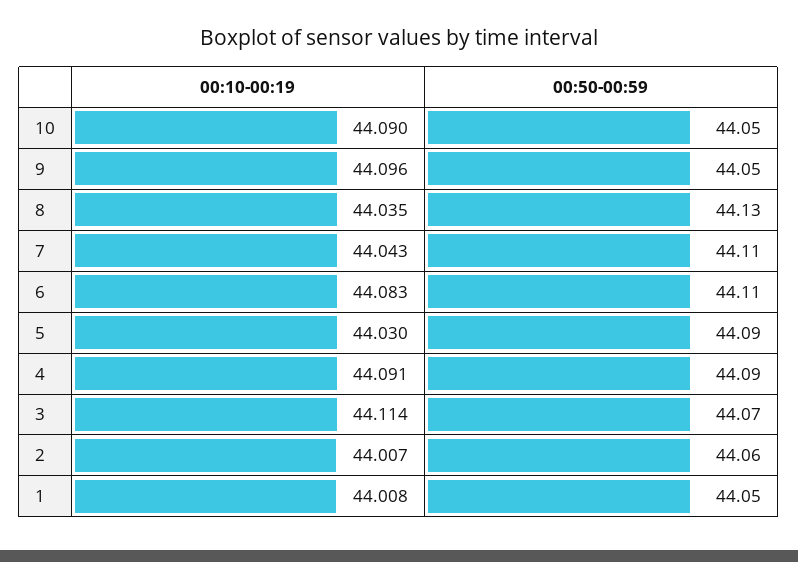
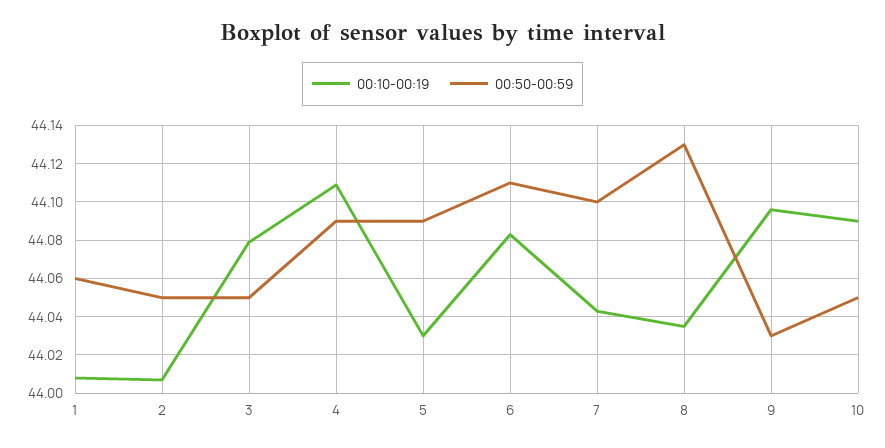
  {
    "00:10-00:19": {
      "10": 44.09,
      "9": 44.096,
      "8": 44.035,
      "7": 44.043,
      "6": 44.083,
      "5": 44.03,
-     "4": 44.091,
+     "4": 44.11,
-     "3": 44.114,
+     "3": 44.08,
      "2": 44.007,
      "1": 44.008
    },
    "00:50-00:59": {
      "10": 44.05,
-     "9": 44.05,
+     "9": 44.03,
      "8": 44.13,
-     "7": 44.11,
+     "7": 44.1,
      "6": 44.11,
      "5": 44.09,
      "4": 44.09,
-     "3": 44.07,
+     "3": 44.05,
-     "2": 44.06,
+     "2": 44.05,
-     "1": 44.05
+     "1": 44.06
    }
  }

